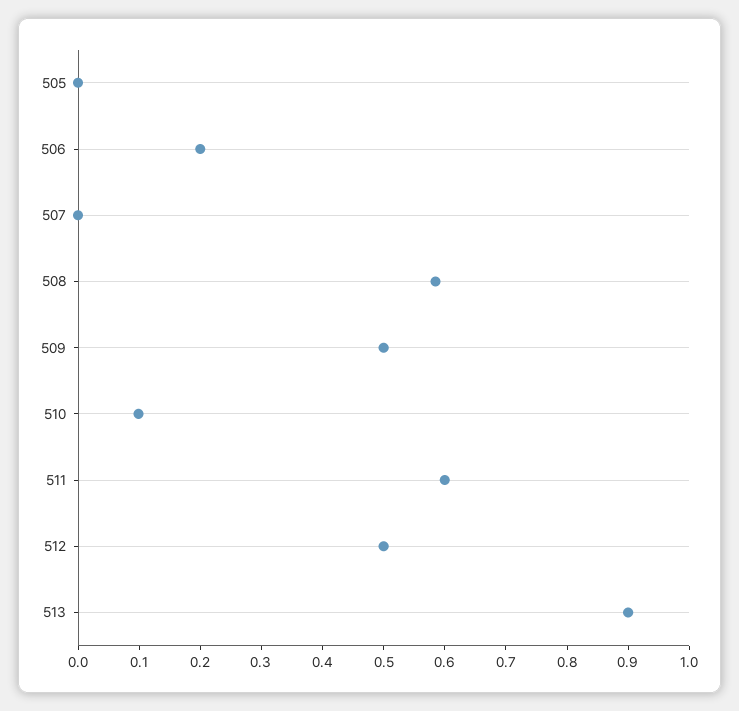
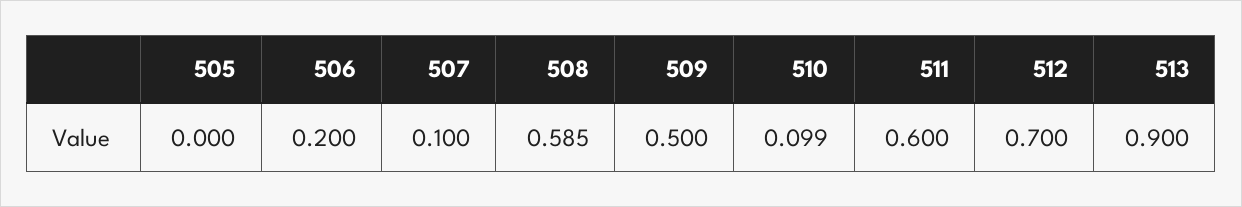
  {
    "505": 0,
    "506": 0.2,
-   "507": 0,
+   "507": 0.1,
    "508": 0.585,
    "509": 0.5,
    "510": 0.099,
    "511": 0.6,
-   "512": 0.5,
+   "512": 0.7,
    "513": 0.9
  }

